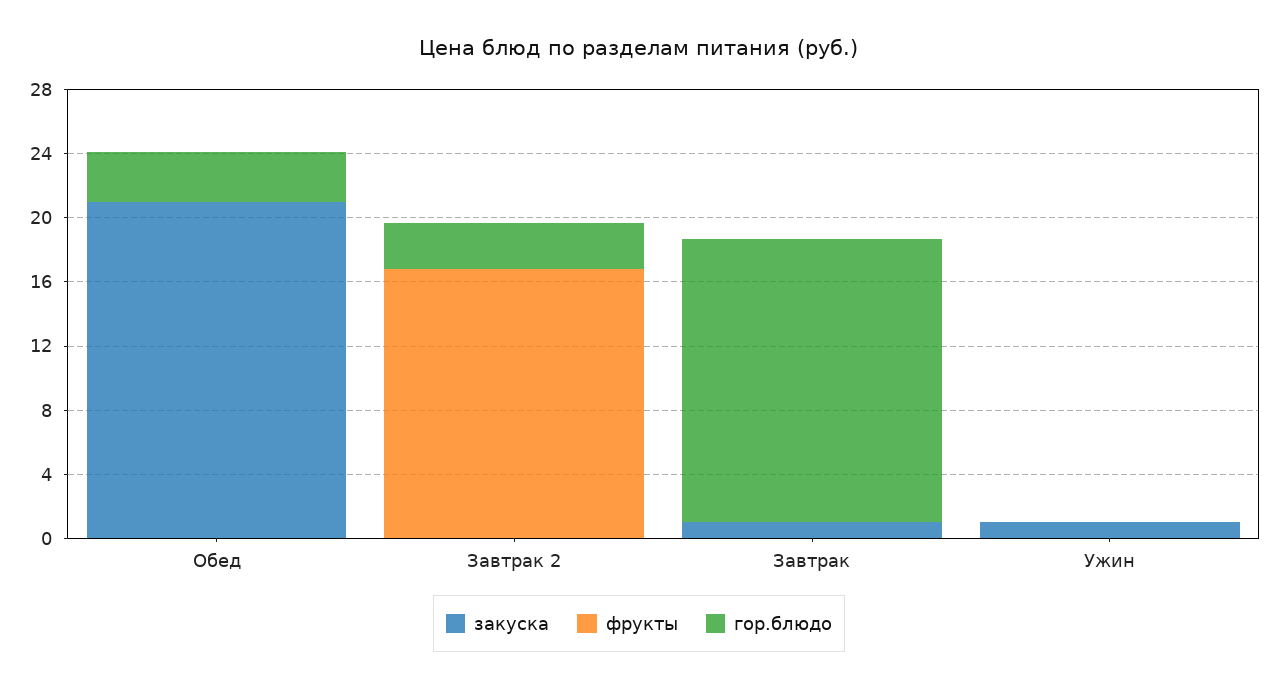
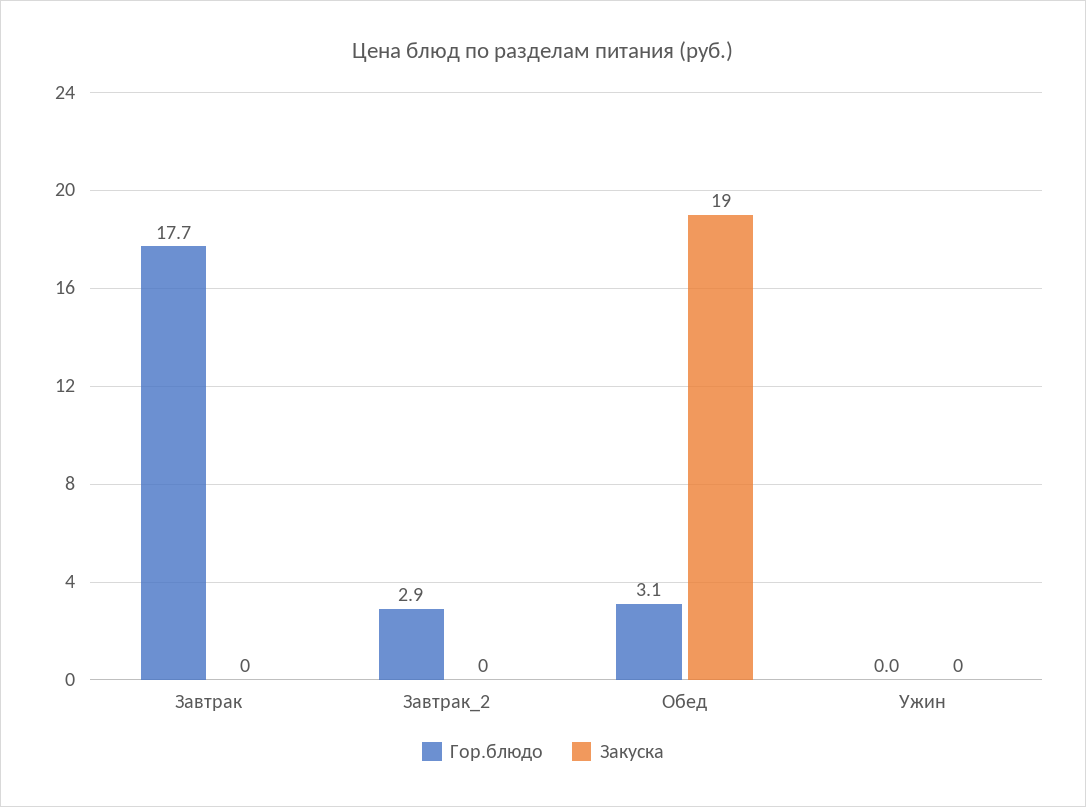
  {
    "закуска": {
-     "Обед": 21,
+     "Обед": 19,
      "Завтрак 2": 0,
-     "Завтрак": 1,
+     "Завтрак": 0,
-     "Ужин": 1
+     "Ужин": 0
    },
-   "фрукты": {
-     "Обед": 0,
-     "Завтрак 2": 17,
-     "Завтрак": 0,
-     "Ужин": 0
-   },
    "гор.блюдо": {
      "Обед": 3.1,
      "Завтрак 2": 2.9,
      "Завтрак": 17.7,
      "Ужин": 0
    }
  }

